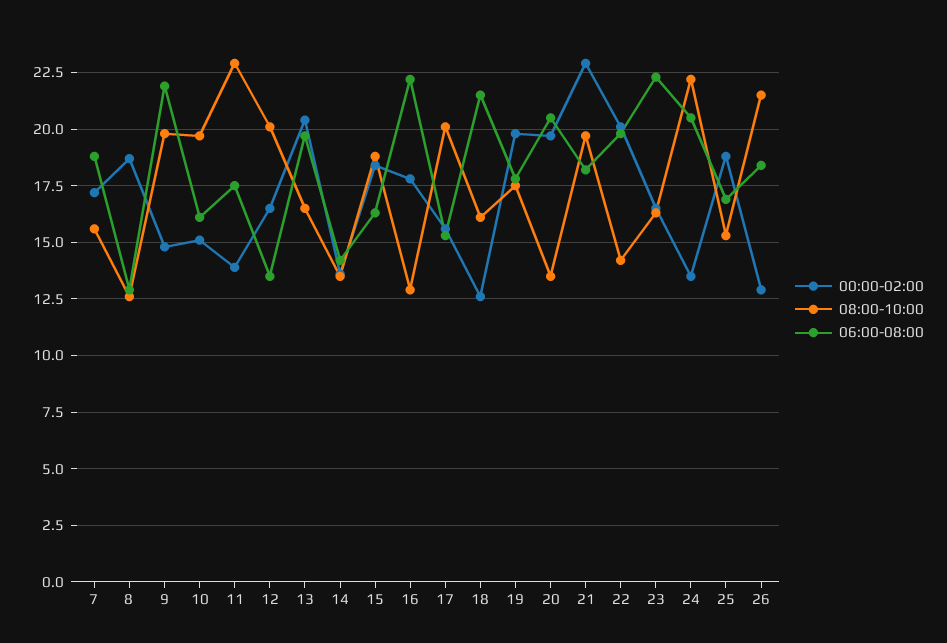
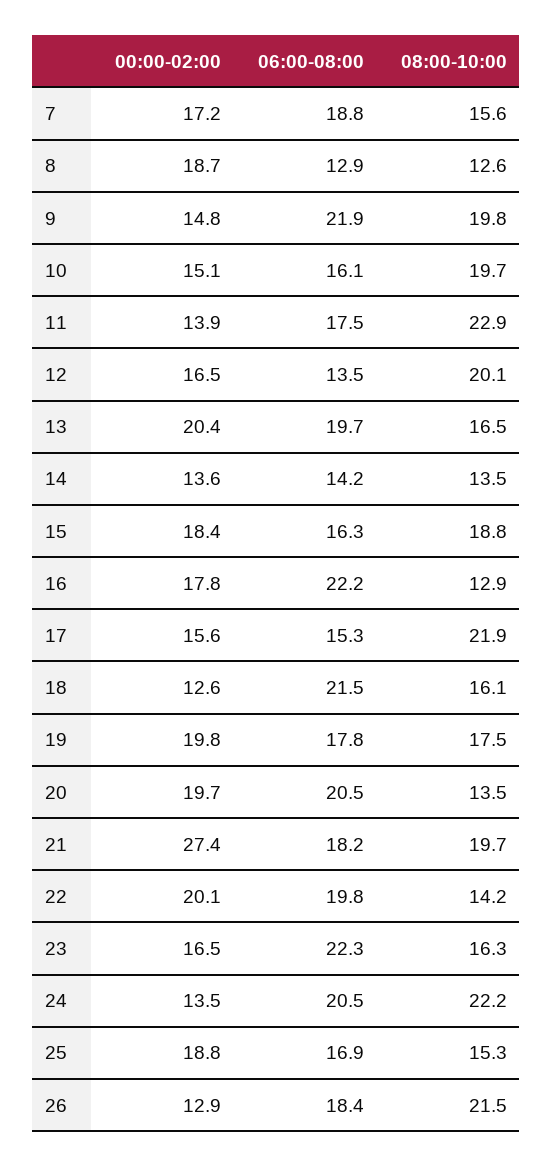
  {
    "00:00-02:00": {
      "7": 17.2,
      "8": 18.7,
      "9": 14.8,
      "10": 15.1,
      "11": 13.9,
      "12": 16.5,
      "13": 20.4,
      "14": 13.6,
      "15": 18.4,
      "16": 17.8,
      "17": 15.6,
      "18": 12.6,
      "19": 19.8,
      "20": 19.7,
-     "21": 23,
+     "21": 27.4,
      "22": 20.1,
      "23": 16.5,
      "24": 13.5,
      "25": 18.8,
      "26": 12.9
    },
    "08:00-10:00": {
      "7": 15.6,
      "8": 12.6,
      "9": 19.8,
      "10": 19.7,
      "11": 22.9,
      "12": 20.1,
      "13": 16.5,
      "14": 13.5,
      "15": 18.8,
      "16": 12.9,
-     "17": 20,
+     "17": 21.9,
      "18": 16.1,
      "19": 17.5,
      "20": 13.5,
      "21": 19.7,
      "22": 14.2,
      "23": 16.3,
      "24": 22.2,
      "25": 15.3,
      "26": 21.5
    },
    "06:00-08:00": {
      "7": 18.8,
      "8": 12.9,
      "9": 21.9,
      "10": 16.1,
      "11": 17.5,
      "12": 13.5,
      "13": 19.7,
      "14": 14.2,
      "15": 16.3,
      "16": 22.2,
      "17": 15.3,
      "18": 21.5,
      "19": 17.8,
      "20": 20.5,
      "21": 18.2,
      "22": 19.8,
      "23": 22.3,
      "24": 20.5,
      "25": 16.9,
      "26": 18.4
    }
  }

